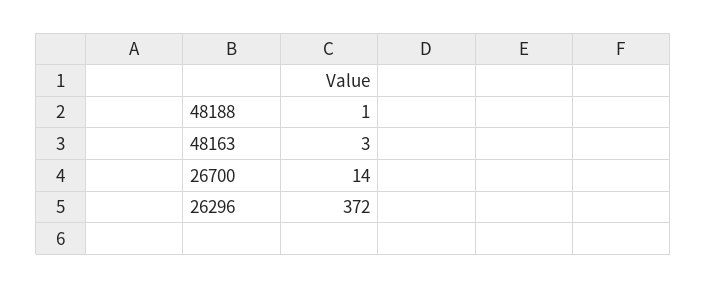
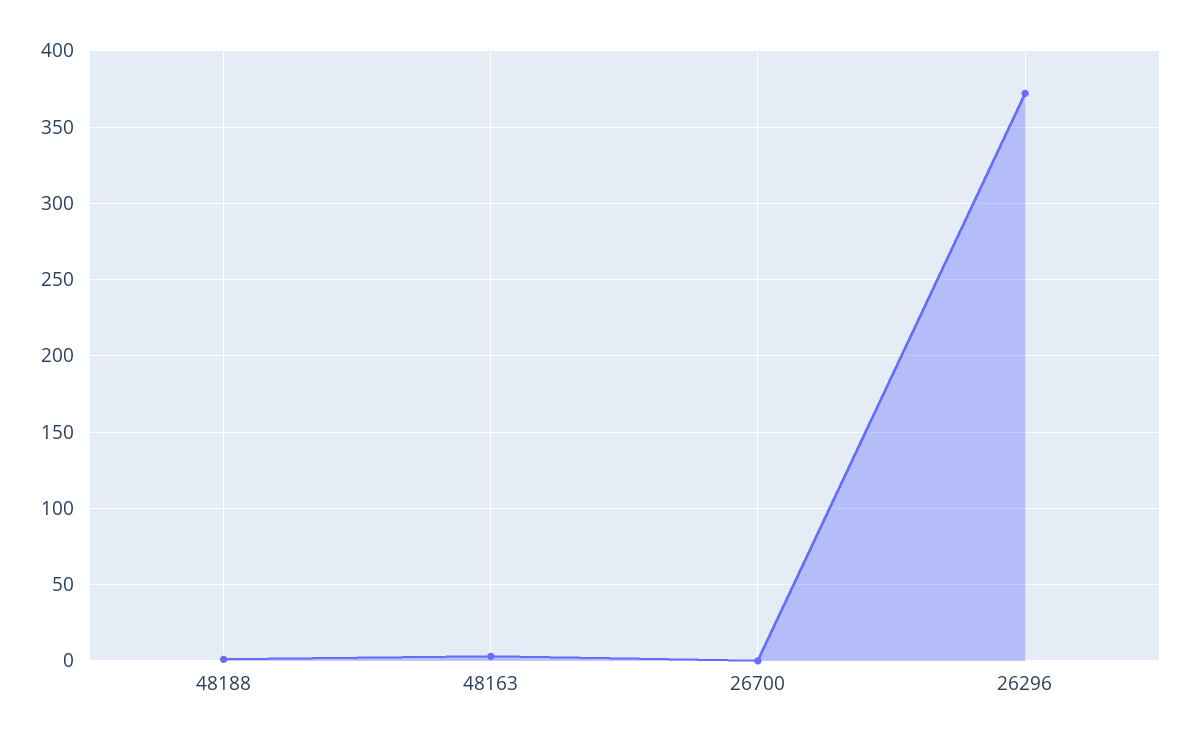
  {
    "48188": 1,
    "48163": 3,
-   "26700": 14,
+   "26700": 0,
    "26296": 372
  }

